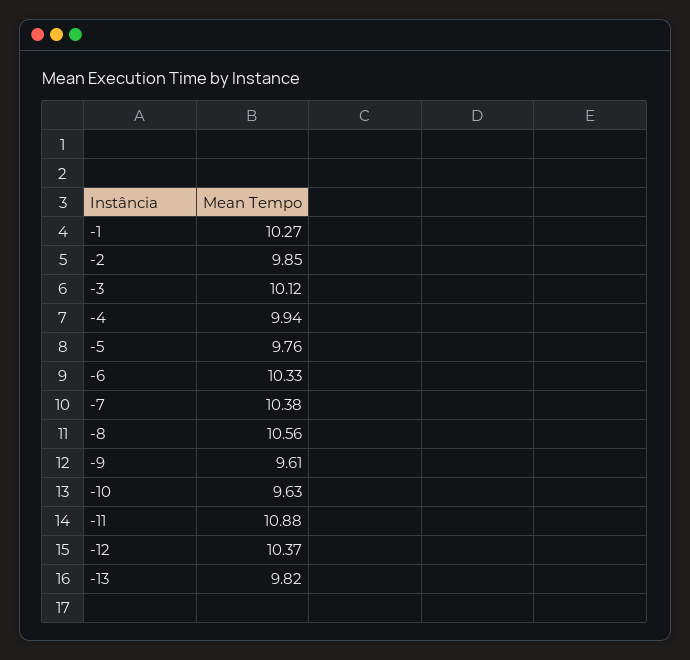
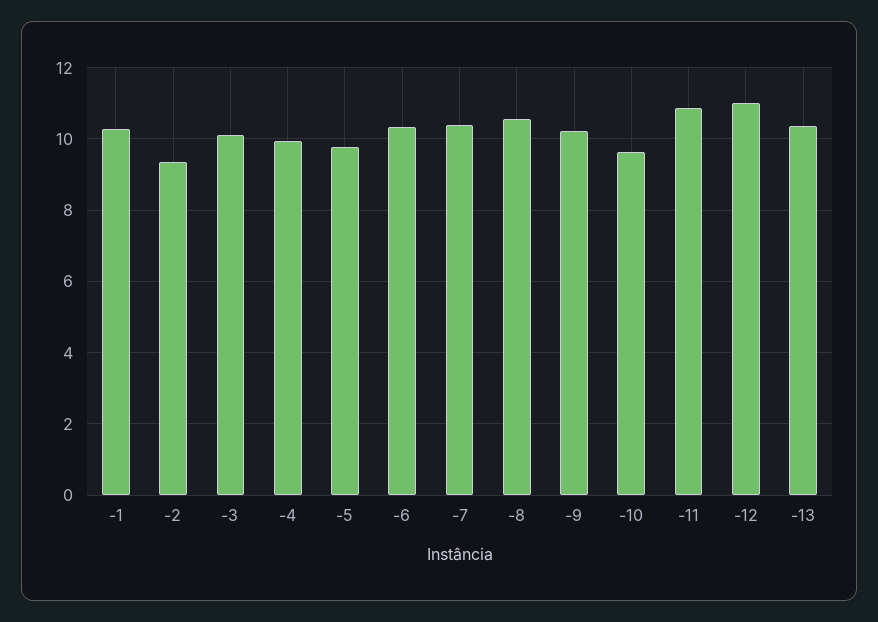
  {
    "-1": 10.27,
-   "-2": 9.85,
+   "-2": 9.4,
    "-3": 10.12,
    "-4": 9.94,
    "-5": 9.76,
    "-6": 10.33,
    "-7": 10.38,
    "-8": 10.56,
-   "-9": 9.61,
+   "-9": 10.2,
    "-10": 9.63,
    "-11": 10.88,
-   "-12": 10.37,
+   "-12": 11,
-   "-13": 9.82
+   "-13": 10.4
  }

